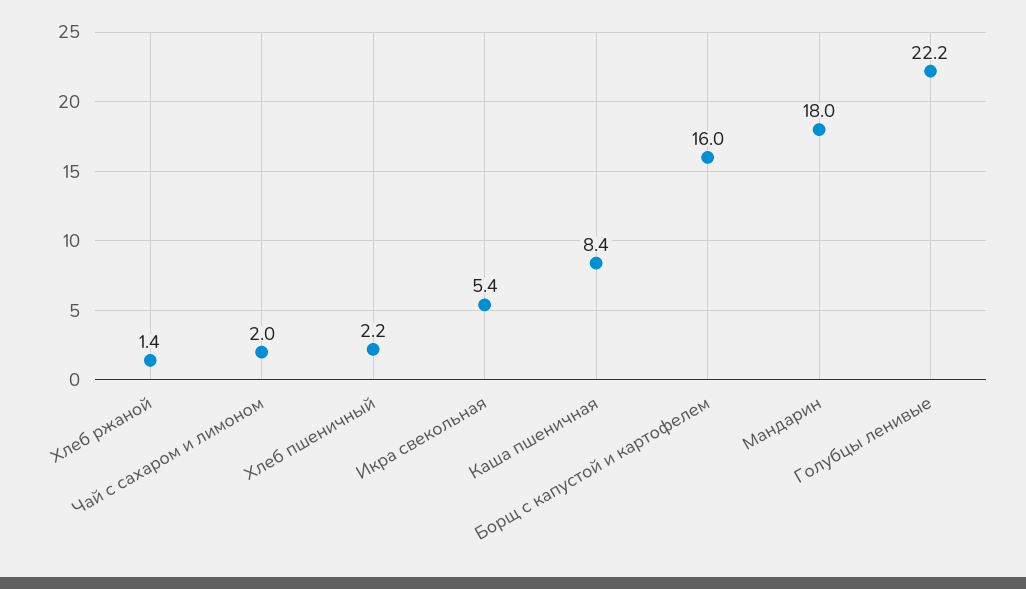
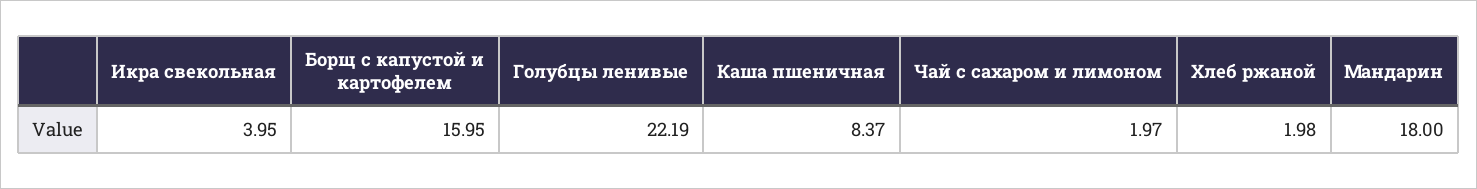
  {
-   "Хлеб ржаной": 1.4,
+   "Хлеб ржаной": 1.98,
    "Чай с сахаром и лимоном": 1.97,
-   "Хлеб пшеничный": 2.2,
-   "Икра свекольная": 5.4,
+   "Икра свекольная": 3.95,
    "Каша пшеничная": 8.37,
    "Борщ с капустой и картофелем": 15.95,
    "Мандарин": 18,
    "Голубцы ленивые": 22.19
  }

